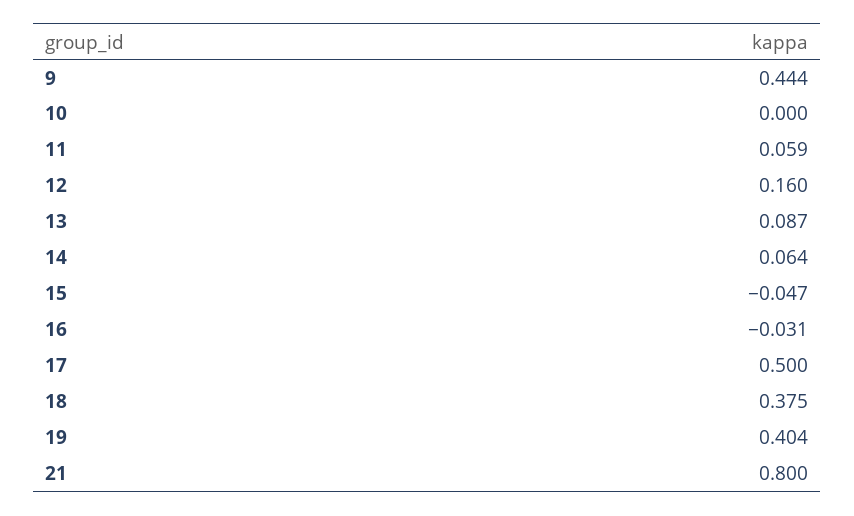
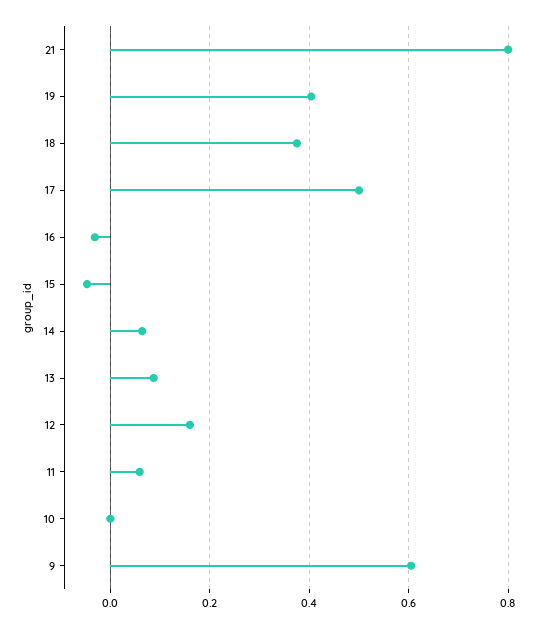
  {
-   "9": 0.444,
+   "9": 0.6,
    "10": 0,
    "11": 0.059,
    "12": 0.16,
    "13": 0.087,
    "14": 0.064,
    "15": -0.047,
    "16": -0.031,
    "17": 0.5,
    "18": 0.375,
    "19": 0.404,
    "21": 0.8
  }

